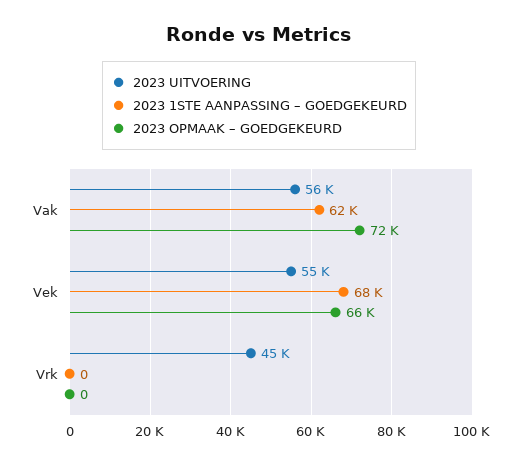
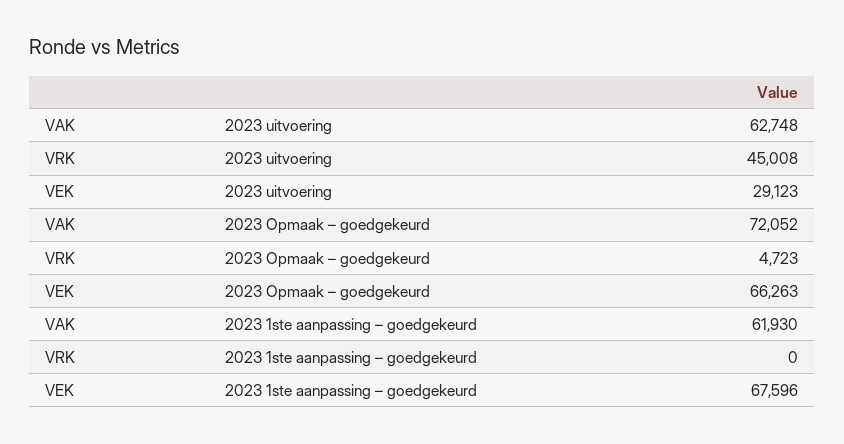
  {
    "2023 UITVOERING": {
-     "Vak": 56000,
+     "Vak": 62748,
-     "Vek": 55000,
+     "Vek": 29123,
      "Vrk": 45008
    },
    "2023 1STE AANPASSING – GOEDGEKEURD": {
      "Vak": 61930,
      "Vek": 67596,
      "Vrk": 0
    },
    "2023 OPMAAK – GOEDGEKEURD": {
      "Vak": 72052,
      "Vek": 66263,
-     "Vrk": 0
+     "Vrk": 4723
    }
  }

